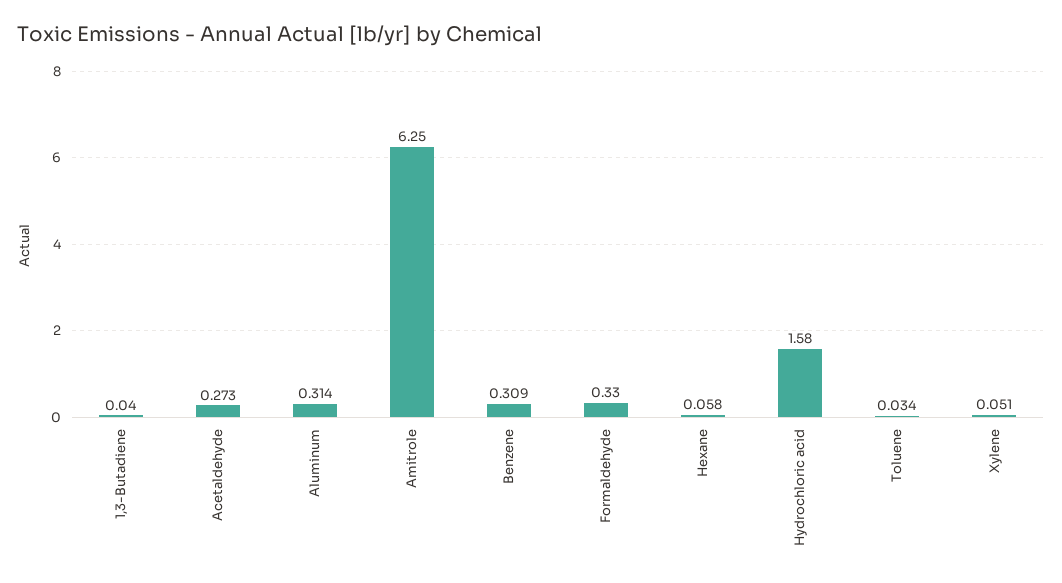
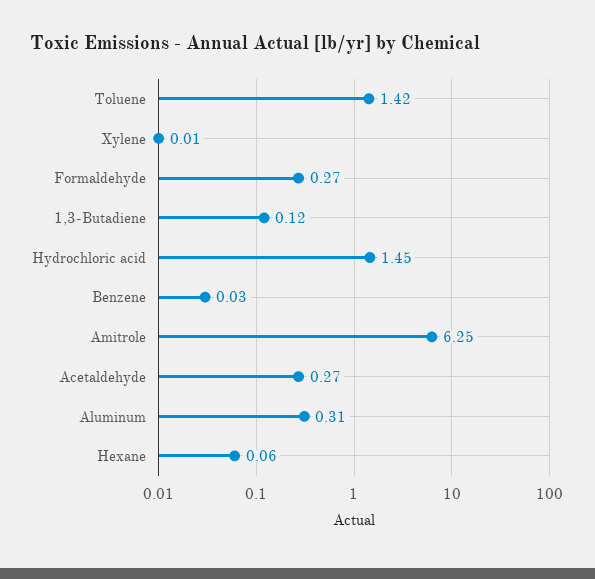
  {
-   "1,3-Butadiene": 0.04,
+   "1,3-Butadiene": 0.12,
    "Acetaldehyde": 0.273,
    "Aluminum": 0.314,
    "Amitrole": 6.25,
-   "Benzene": 0.309,
+   "Benzene": 0.03,
-   "Formaldehyde": 0.33,
+   "Formaldehyde": 0.27,
    "Hexane": 0.058,
-   "Hydrochloric acid": 1.58,
+   "Hydrochloric acid": 1.45,
-   "Toluene": 0.034,
+   "Toluene": 1.42,
-   "Xylene": 0.051
+   "Xylene": 0.01
  }

